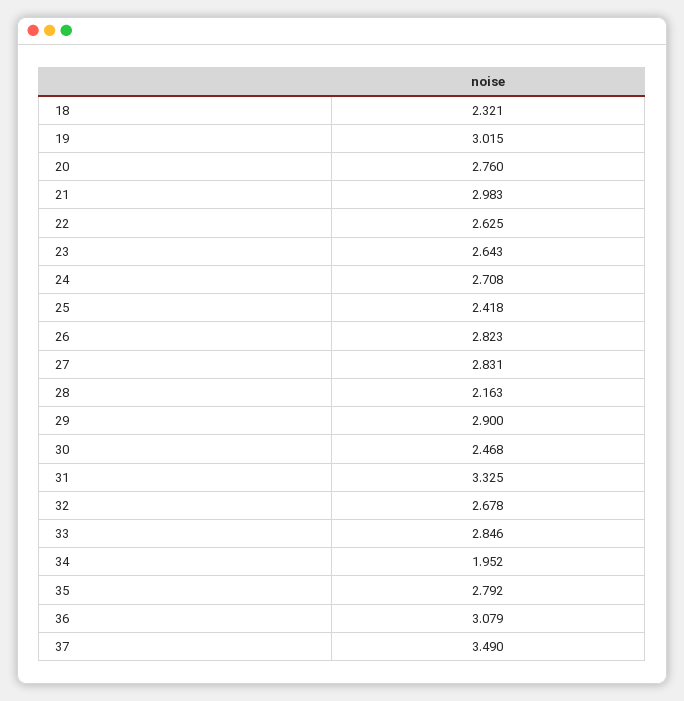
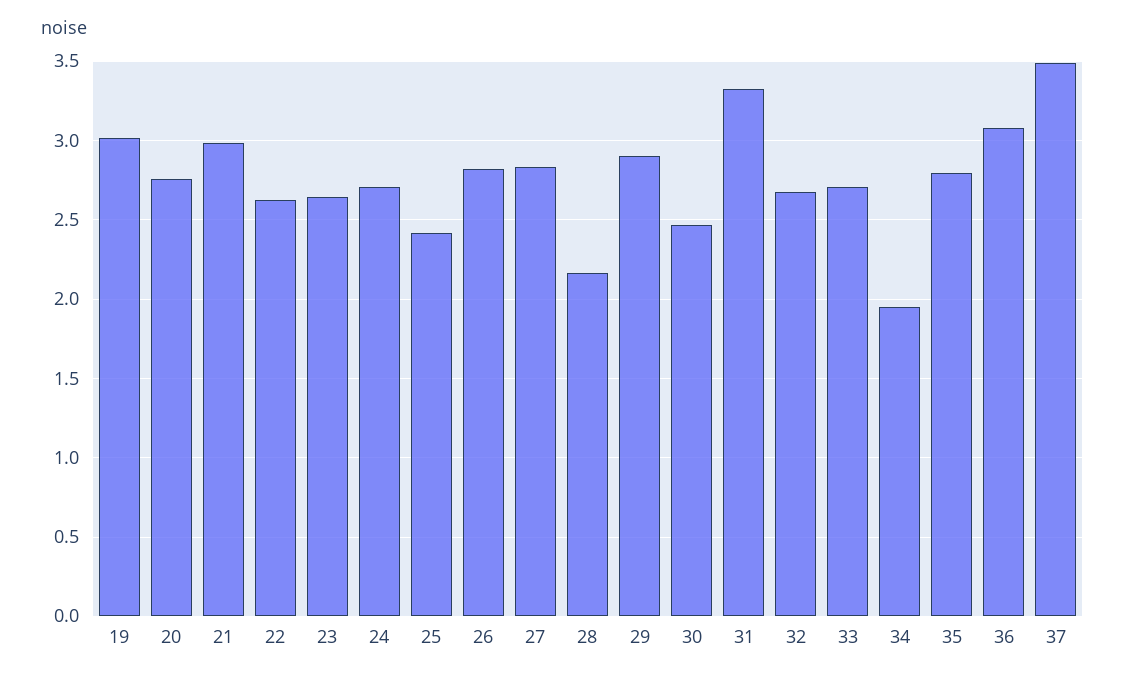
  {
-   "18": 2.321,
    "19": 3.015,
    "20": 2.76,
    "21": 2.983,
    "22": 2.625,
    "23": 2.643,
    "24": 2.708,
    "25": 2.418,
    "26": 2.823,
    "27": 2.831,
    "28": 2.163,
    "29": 2.9,
    "30": 2.468,
    "31": 3.325,
    "32": 2.678,
-   "33": 2.846,
+   "33": 2.7,
    "34": 1.952,
    "35": 2.792,
    "36": 3.079,
    "37": 3.49
  }

